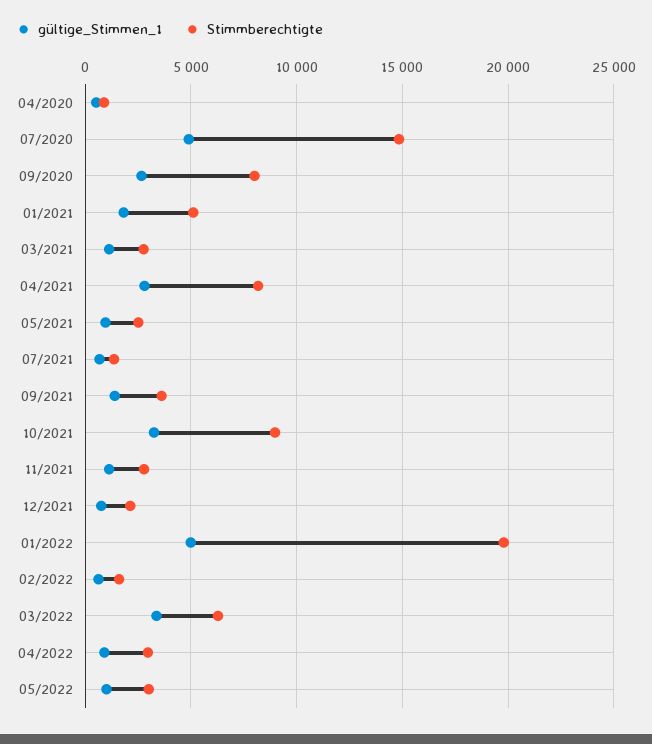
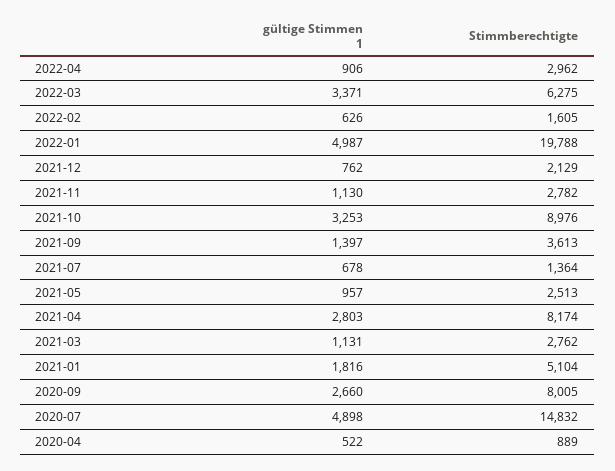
  {
    "gültige_Stimmen_1": {
      "04/2020": 522,
      "07/2020": 4898,
      "09/2020": 2660,
      "01/2021": 1816,
      "03/2021": 1131,
      "04/2021": 2803,
      "05/2021": 957,
      "07/2021": 678,
      "09/2021": 1397,
      "10/2021": 3253,
      "11/2021": 1130,
      "12/2021": 762,
      "01/2022": 4987,
      "02/2022": 626,
      "03/2022": 3371,
-     "04/2022": 906,
+     "04/2022": 906
-     "05/2022": 1000
    },
    "Stimmberechtigte": {
      "04/2020": 889,
      "07/2020": 14832,
      "09/2020": 8005,
      "01/2021": 5104,
      "03/2021": 2762,
      "04/2021": 8174,
      "05/2021": 2513,
      "07/2021": 1364,
      "09/2021": 3613,
      "10/2021": 8976,
      "11/2021": 2782,
      "12/2021": 2129,
      "01/2022": 19788,
      "02/2022": 1605,
      "03/2022": 6275,
-     "04/2022": 2962,
+     "04/2022": 2962
-     "05/2022": 3000
    }
  }

